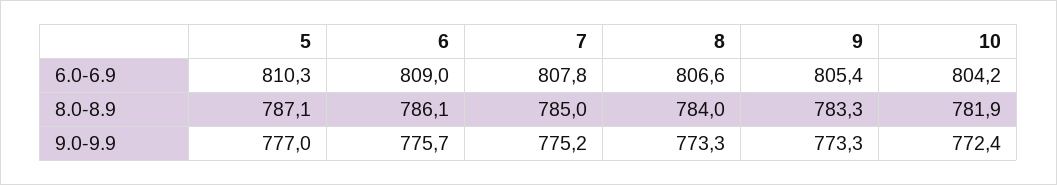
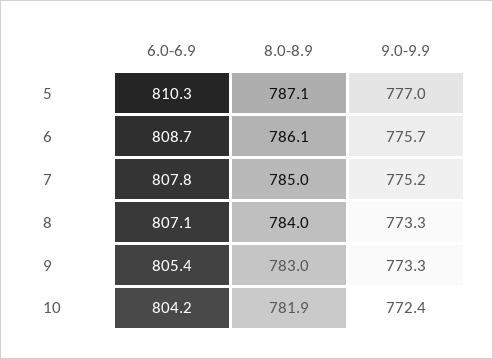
  {
    "5": {
      "6.0-6.9": 810.3,
      "8.0-8.9": 787.1,
      "9.0-9.9": 777
    },
    "6": {
-     "6.0-6.9": 809,
+     "6.0-6.9": 808.7,
      "8.0-8.9": 786.1,
      "9.0-9.9": 775.7
    },
    "7": {
      "6.0-6.9": 807.8,
      "8.0-8.9": 785,
      "9.0-9.9": 775.2
    },
    "8": {
-     "6.0-6.9": 806.6,
+     "6.0-6.9": 807.1,
      "8.0-8.9": 784,
      "9.0-9.9": 773.3
    },
    "9": {
      "6.0-6.9": 805.4,
-     "8.0-8.9": 783.3,
+     "8.0-8.9": 783,
      "9.0-9.9": 773.3
    },
    "10": {
      "6.0-6.9": 804.2,
      "8.0-8.9": 781.9,
      "9.0-9.9": 772.4
    }
  }

